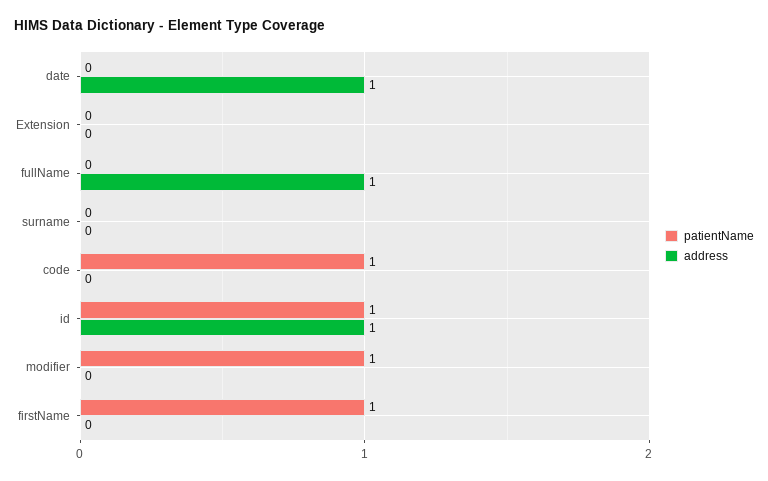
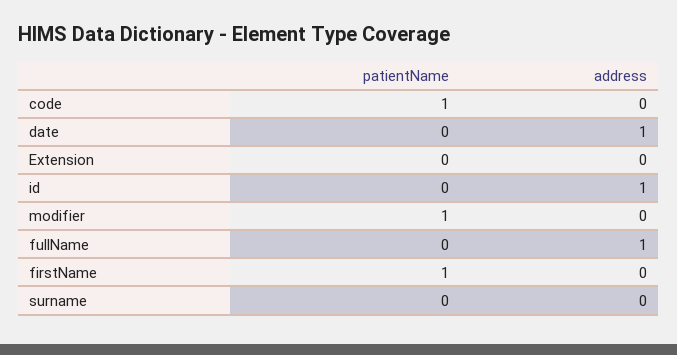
  {
    "patientName": {
      "date": 0,
      "Extension": 0,
      "fullName": 0,
      "surname": 0,
      "code": 1,
-     "id": 1,
+     "id": 0,
      "modifier": 1,
      "firstName": 1
    },
    "address": {
      "date": 1,
      "Extension": 0,
      "fullName": 1,
      "surname": 0,
      "code": 0,
      "id": 1,
      "modifier": 0,
      "firstName": 0
    }
  }

